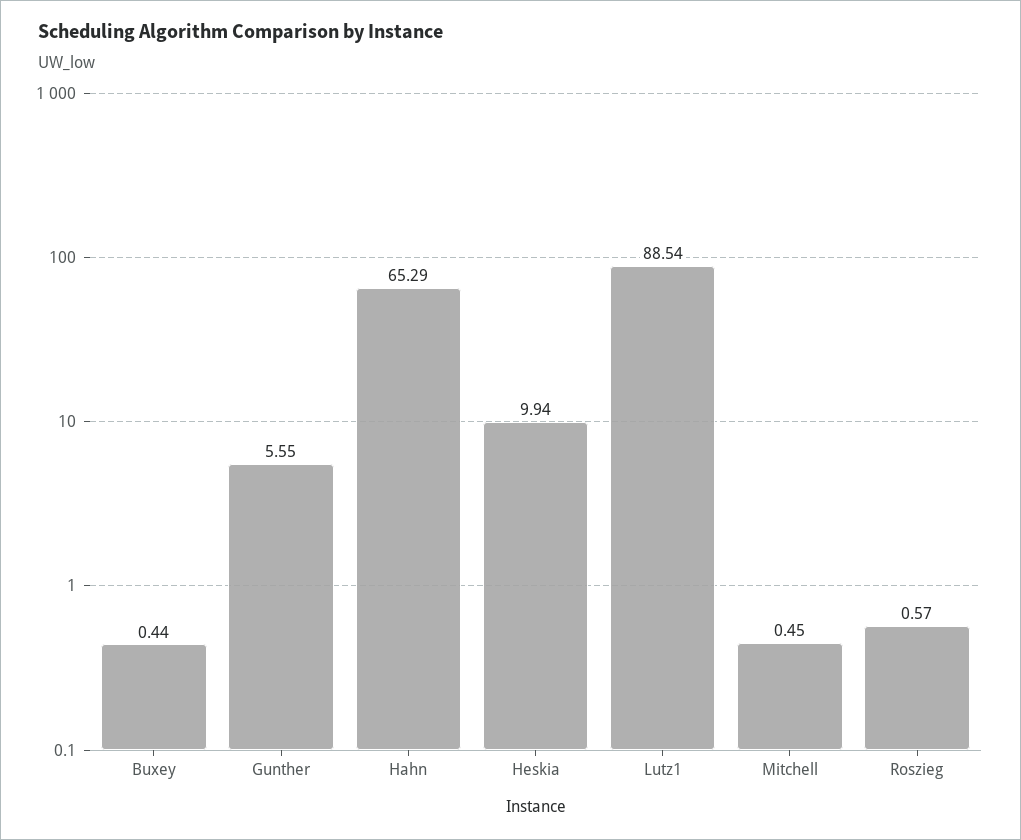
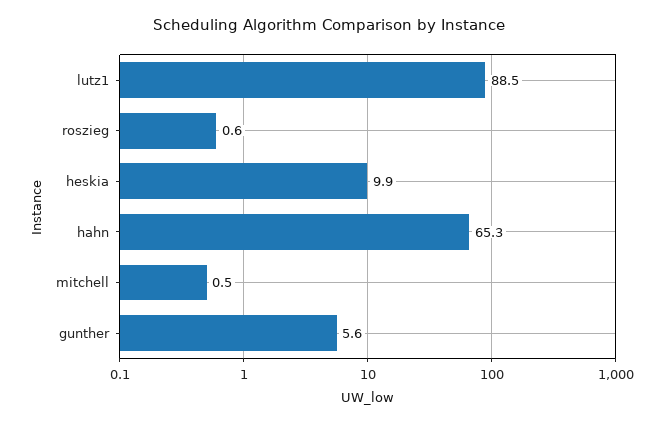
  {
-   "Buxey": 0.44,
    "Gunther": 5.55,
    "Hahn": 65.29,
    "Heskia": 9.94,
    "Lutz1": 88.54,
    "Mitchell": 0.45,
    "Roszieg": 0.57
  }

